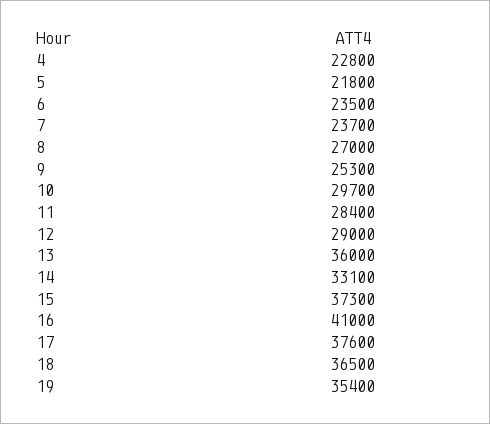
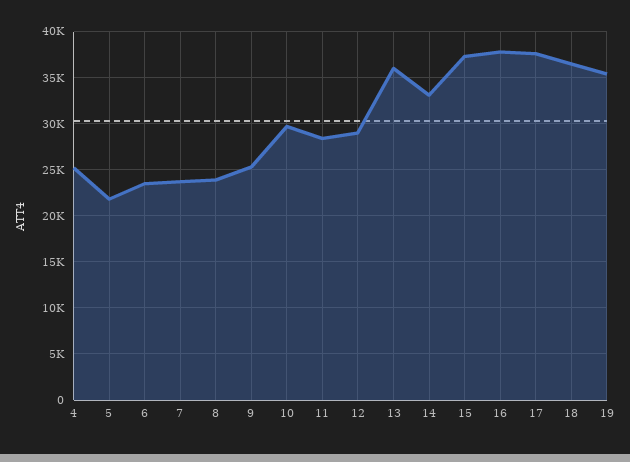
  {
-   "4": 22800,
+   "4": 25000,
    "5": 21800,
    "6": 23500,
    "7": 23700,
-   "8": 27000,
+   "8": 24000,
    "9": 25300,
    "10": 29700,
    "11": 28400,
    "12": 29000,
    "13": 36000,
    "14": 33100,
    "15": 37300,
-   "16": 41000,
+   "16": 38000,
    "17": 37600,
    "18": 36500,
    "19": 35400
  }

